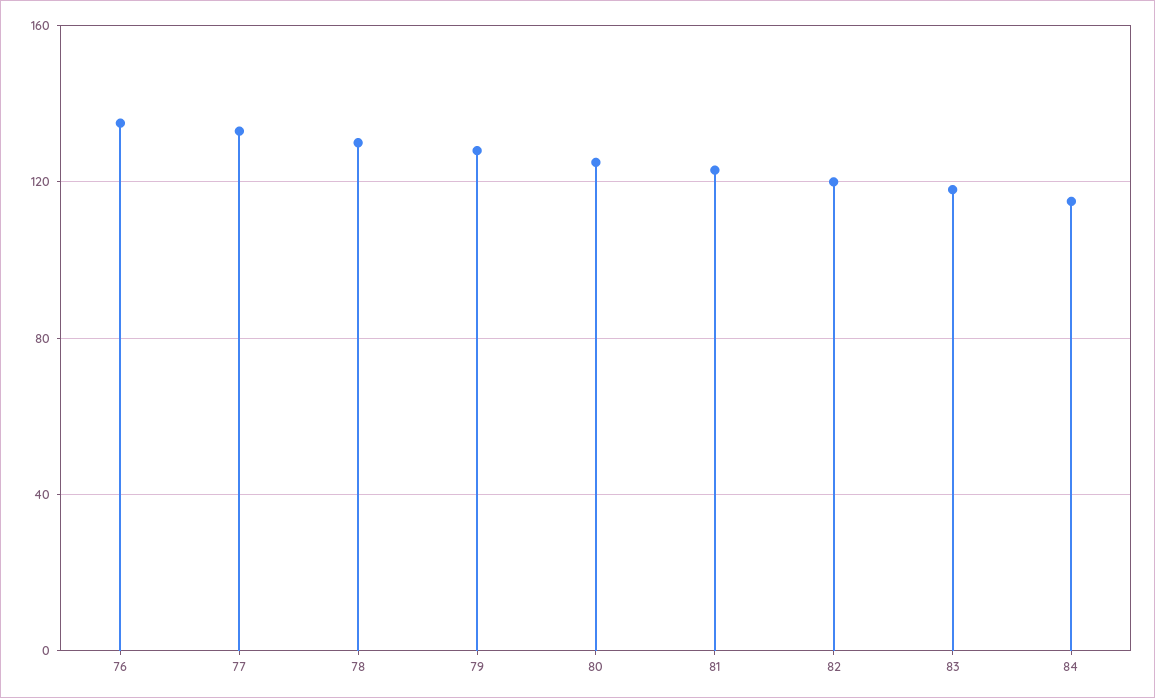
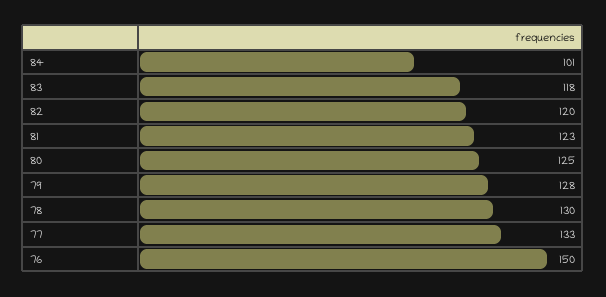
  {
-   "76": 135,
+   "76": 150,
    "77": 133,
    "78": 130,
    "79": 128,
    "80": 125,
    "81": 123,
    "82": 120,
    "83": 118,
-   "84": 115
+   "84": 101
  }

